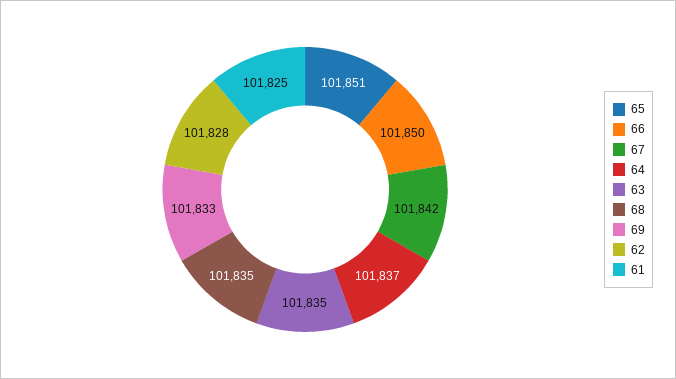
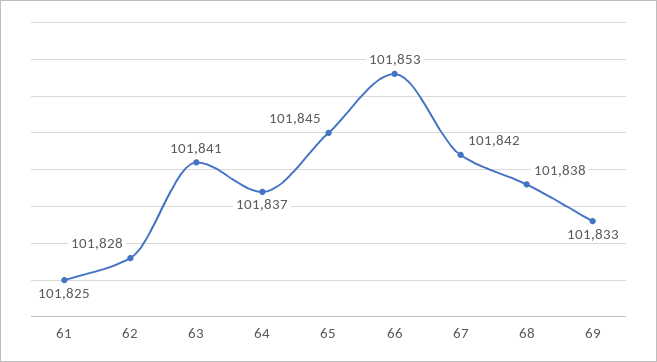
  {
-   "65": 101851,
+   "65": 101845,
-   "66": 101850,
+   "66": 101853,
    "67": 101842,
    "64": 101837,
-   "63": 101835,
+   "63": 101841,
-   "68": 101835,
+   "68": 101838,
    "69": 101833,
    "62": 101828,
    "61": 101825
  }

